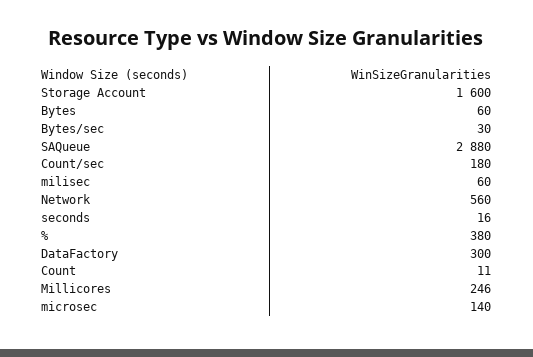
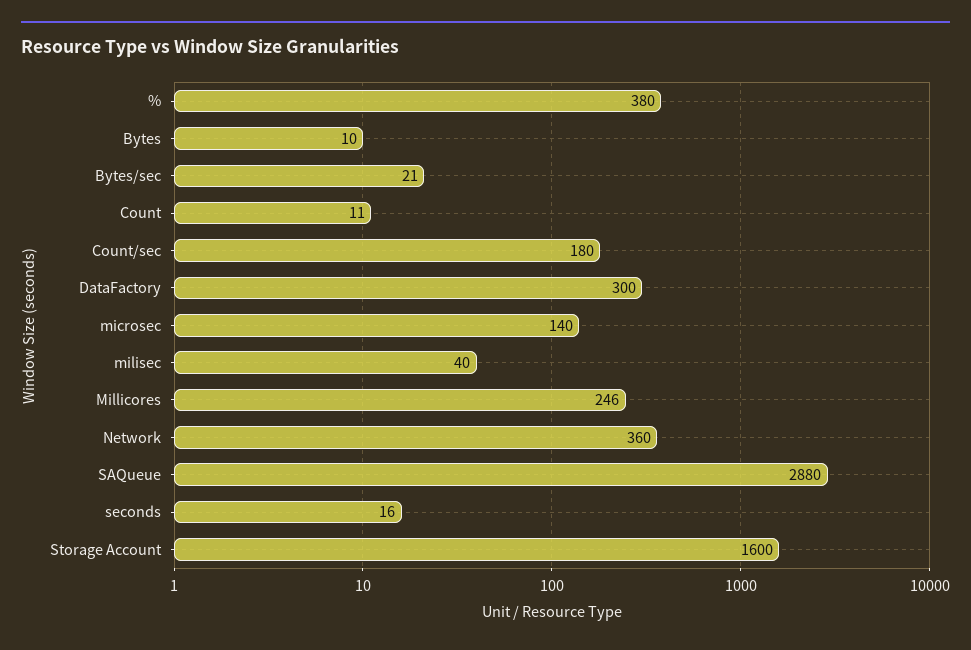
  {
    "Storage Account": 1600,
-   "Bytes": 60,
+   "Bytes": 10,
-   "Bytes/sec": 30,
+   "Bytes/sec": 21,
    "SAQueue": 2880,
    "Count/sec": 180,
-   "milisec": 60,
+   "milisec": 40,
-   "Network": 560,
+   "Network": 360,
    "seconds": 16,
    "%": 380,
    "DataFactory": 300,
    "Count": 11,
    "Millicores": 246,
    "microsec": 140
  }

